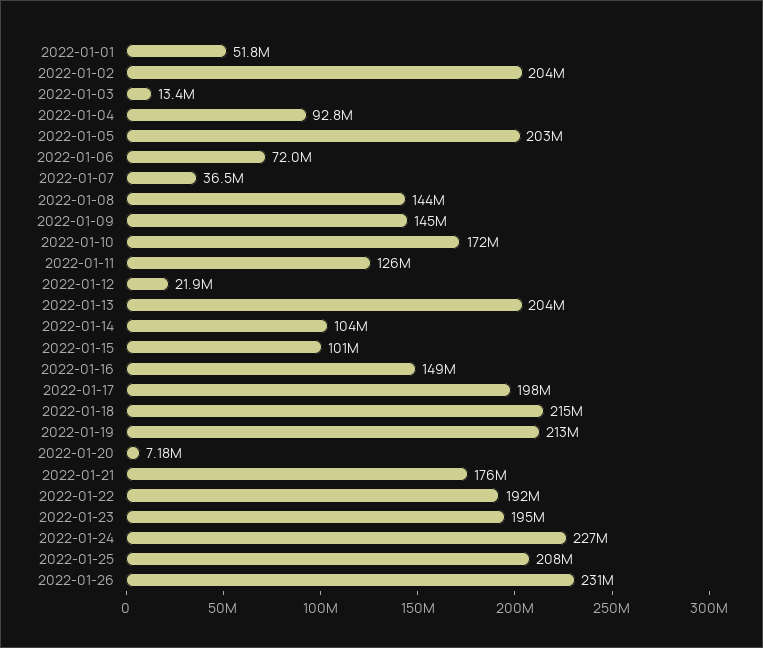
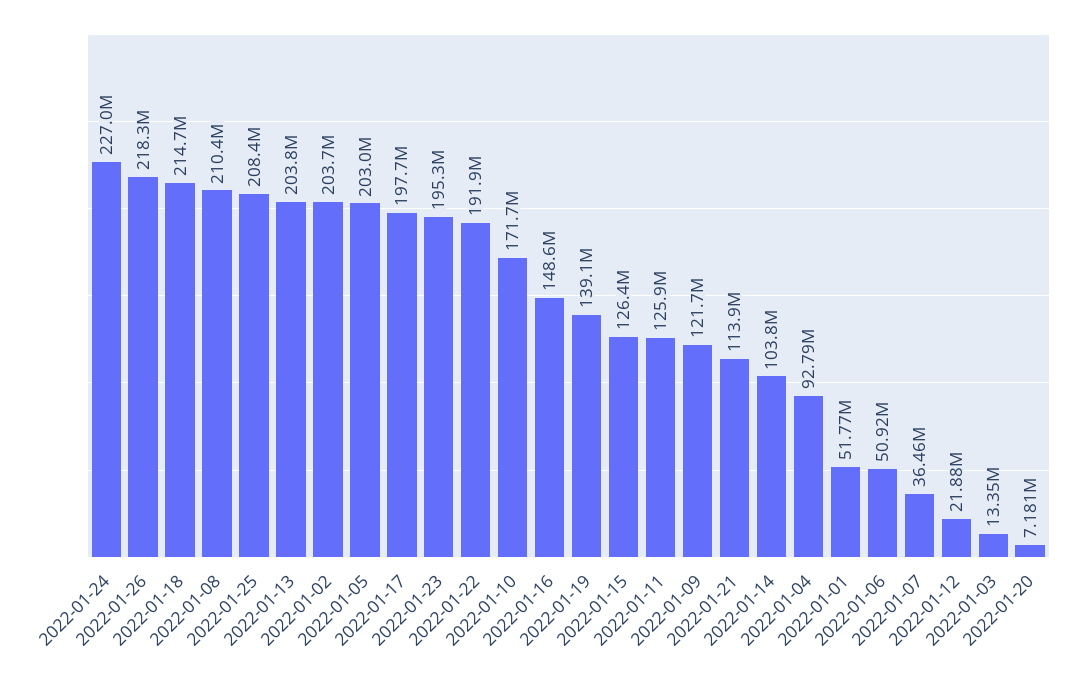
  {
    "2022-01-01": 51770000,
    "2022-01-02": 203700000,
    "2022-01-03": 13350000,
    "2022-01-04": 92790000,
    "2022-01-05": 203000000,
-   "2022-01-06": 72000000,
+   "2022-01-06": 50920000,
    "2022-01-07": 36460000,
-   "2022-01-08": 144000000,
+   "2022-01-08": 210400000,
-   "2022-01-09": 145000000,
+   "2022-01-09": 121700000,
    "2022-01-10": 171700000,
    "2022-01-11": 125900000,
    "2022-01-12": 21880000,
    "2022-01-13": 203800000,
    "2022-01-14": 103800000,
-   "2022-01-15": 101000000,
+   "2022-01-15": 126400000,
    "2022-01-16": 148600000,
    "2022-01-17": 197700000,
    "2022-01-18": 214700000,
-   "2022-01-19": 213000000,
+   "2022-01-19": 139100000,
    "2022-01-20": 7181000,
-   "2022-01-21": 176000000,
+   "2022-01-21": 113900000,
    "2022-01-22": 191900000,
    "2022-01-23": 195300000,
    "2022-01-24": 227000000,
    "2022-01-25": 208400000,
-   "2022-01-26": 231000000
+   "2022-01-26": 218300000
  }

